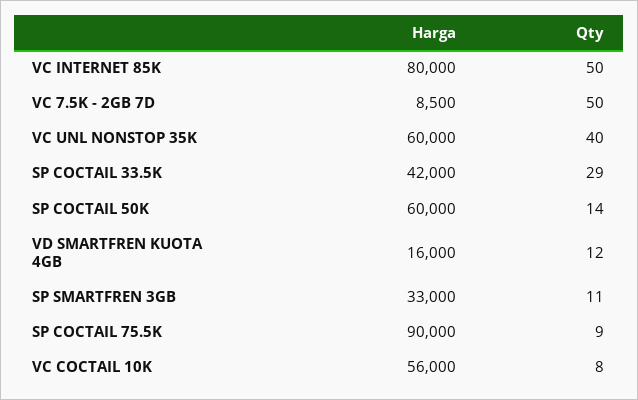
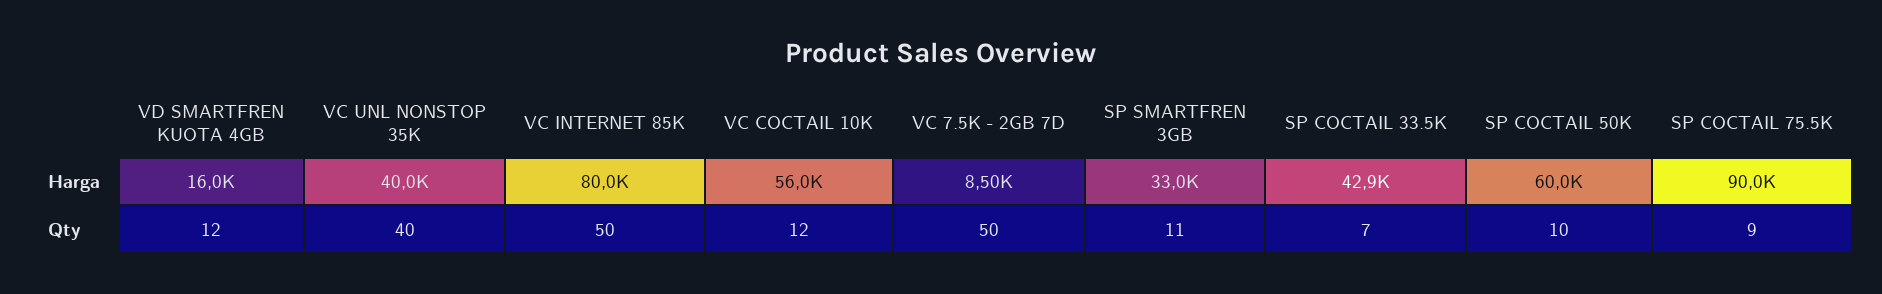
  {
    "Harga": {
      "VC INTERNET 85K": 80000,
      "VC 7.5K - 2GB 7D": 8500,
-     "VC UNL NONSTOP 35K": 60000,
+     "VC UNL NONSTOP 35K": 40000,
-     "SP COCTAIL 33.5K": 42000,
+     "SP COCTAIL 33.5K": 42900,
      "SP COCTAIL 50K": 60000,
      "VD SMARTFREN KUOTA 4GB": 16000,
      "SP SMARTFREN 3GB": 33000,
      "SP COCTAIL 75.5K": 90000,
      "VC COCTAIL 10K": 56000
    },
    "Qty": {
      "VC INTERNET 85K": 50,
      "VC 7.5K - 2GB 7D": 50,
      "VC UNL NONSTOP 35K": 40,
-     "SP COCTAIL 33.5K": 29,
+     "SP COCTAIL 33.5K": 7,
-     "SP COCTAIL 50K": 14,
+     "SP COCTAIL 50K": 10,
      "VD SMARTFREN KUOTA 4GB": 12,
      "SP SMARTFREN 3GB": 11,
      "SP COCTAIL 75.5K": 9,
-     "VC COCTAIL 10K": 8
+     "VC COCTAIL 10K": 12
    }
  }

